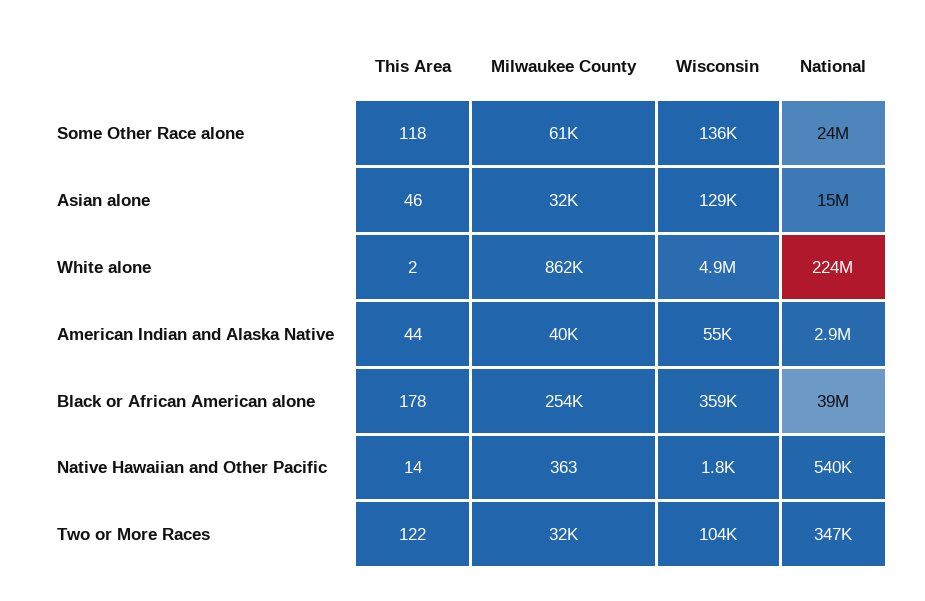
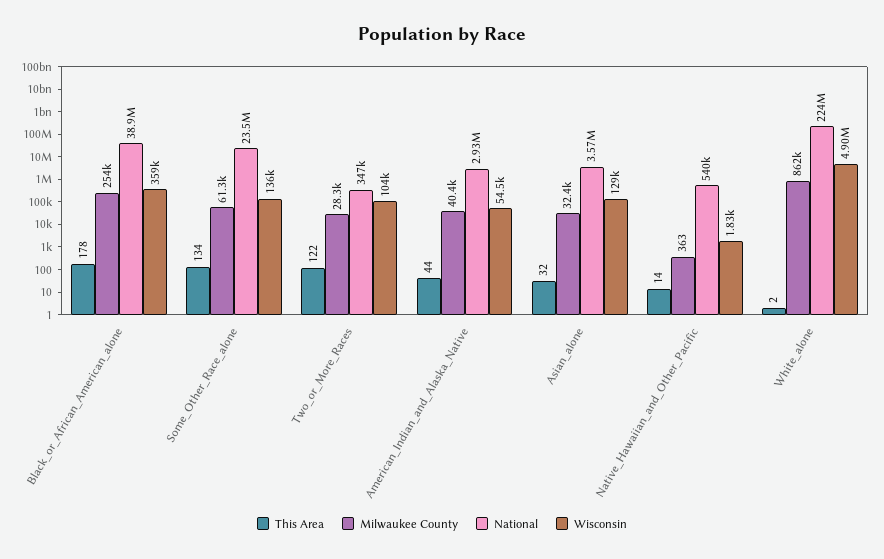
  {
    "This Area": {
-     "Some Other Race alone": 118,
+     "Some Other Race alone": 134,
-     "Asian alone": 46,
+     "Asian alone": 32,
      "White alone": 2,
      "American Indian and Alaska Native": 44,
      "Black or African American alone": 178,
      "Native Hawaiian and Other Pacific": 14,
      "Two or More Races": 122
    },
    "Milwaukee County": {
      "Some Other Race alone": 61300,
      "Asian alone": 32400,
      "White alone": 862000,
      "American Indian and Alaska Native": 40400,
      "Black or African American alone": 254000,
      "Native Hawaiian and Other Pacific": 363,
-     "Two or More Races": 32000
+     "Two or More Races": 28300
    },
    "Wisconsin": {
      "Some Other Race alone": 136000,
      "Asian alone": 129000,
      "White alone": 4900000,
      "American Indian and Alaska Native": 54500,
      "Black or African American alone": 359000,
      "Native Hawaiian and Other Pacific": 1830,
      "Two or More Races": 104000
    },
    "National": {
      "Some Other Race alone": 23500000,
-     "Asian alone": 15000000,
+     "Asian alone": 3570000,
      "White alone": 224000000,
      "American Indian and Alaska Native": 2930000,
      "Black or African American alone": 38900000,
      "Native Hawaiian and Other Pacific": 540000,
      "Two or More Races": 347000
    }
  }

